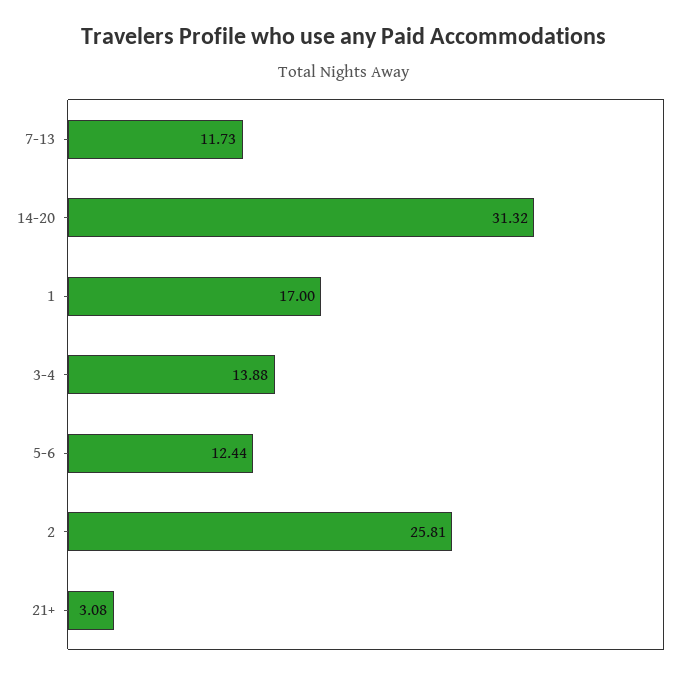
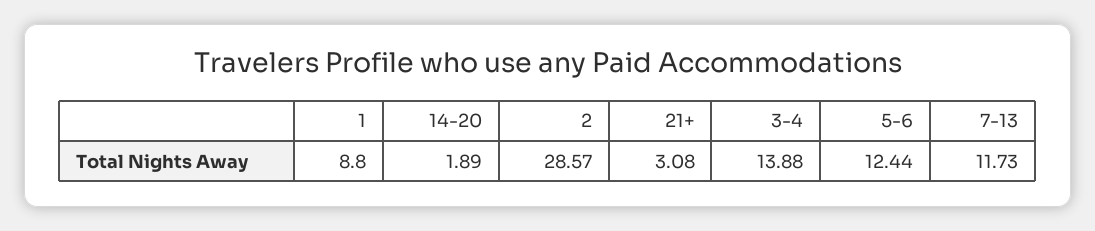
  {
    "7-13": 11.73,
-   "14-20": 31.32,
+   "14-20": 1.89,
-   "1": 17,
+   "1": 8.8,
    "3-4": 13.88,
    "5-6": 12.44,
-   "2": 25.81,
+   "2": 28.57,
    "21+": 3.08
  }

